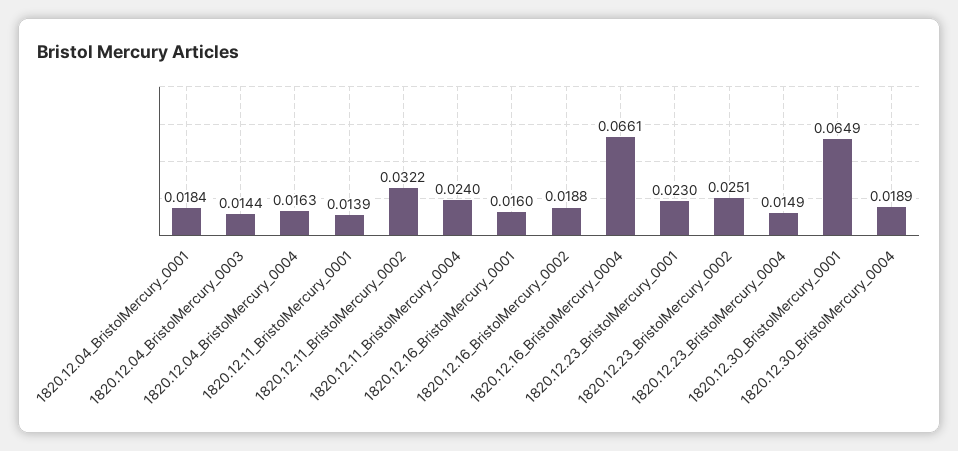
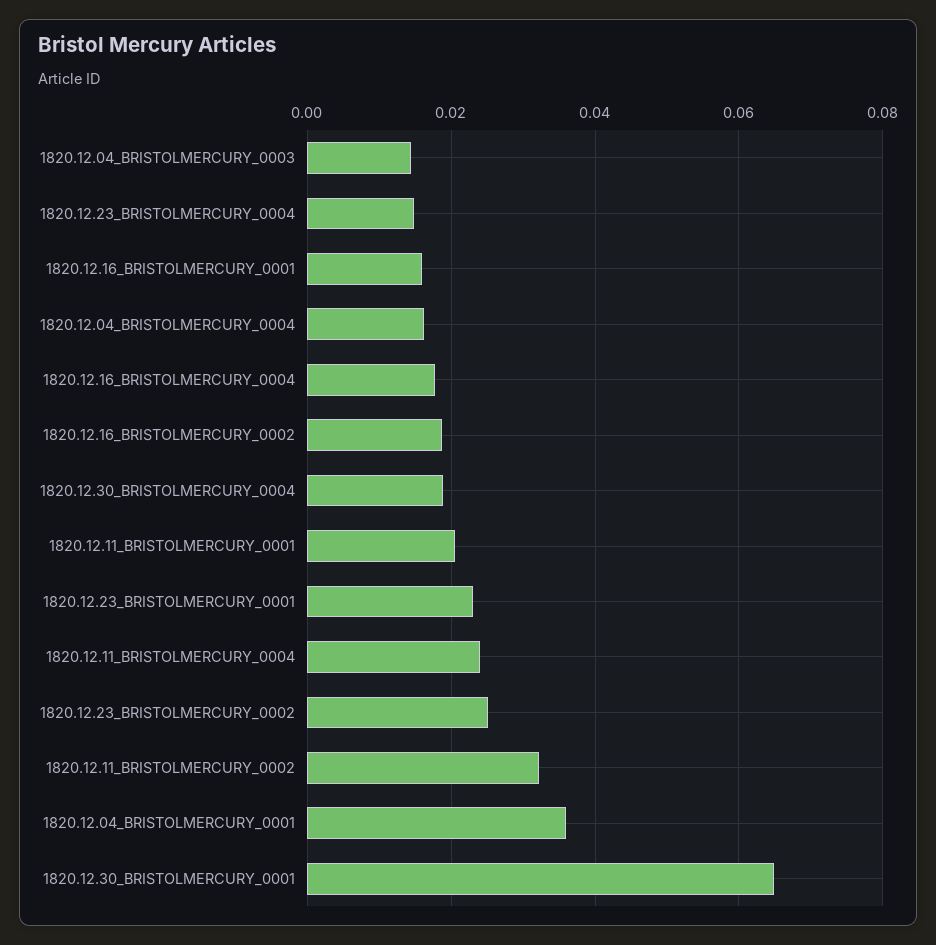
  {
-   "1820.12.04_BristolMercury_0001": 0.0184,
+   "1820.12.04_BristolMercury_0001": 0.036,
    "1820.12.04_BristolMercury_0003": 0.0144,
    "1820.12.04_BristolMercury_0004": 0.0163,
-   "1820.12.11_BristolMercury_0001": 0.0139,
+   "1820.12.11_BristolMercury_0001": 0.02,
    "1820.12.11_BristolMercury_0002": 0.0322,
    "1820.12.11_BristolMercury_0004": 0.024,
    "1820.12.16_BristolMercury_0001": 0.016,
    "1820.12.16_BristolMercury_0002": 0.0188,
-   "1820.12.16_BristolMercury_0004": 0.0661,
+   "1820.12.16_BristolMercury_0004": 0.018,
    "1820.12.23_BristolMercury_0001": 0.023,
    "1820.12.23_BristolMercury_0002": 0.0251,
    "1820.12.23_BristolMercury_0004": 0.0149,
    "1820.12.30_BristolMercury_0001": 0.0649,
    "1820.12.30_BristolMercury_0004": 0.0189
  }

